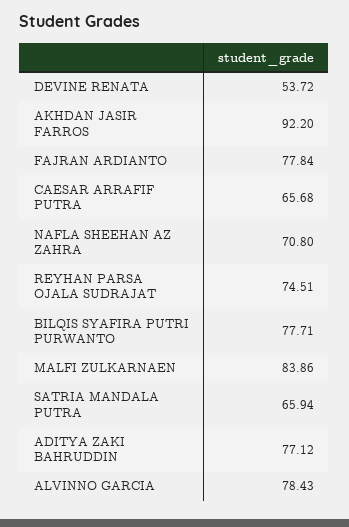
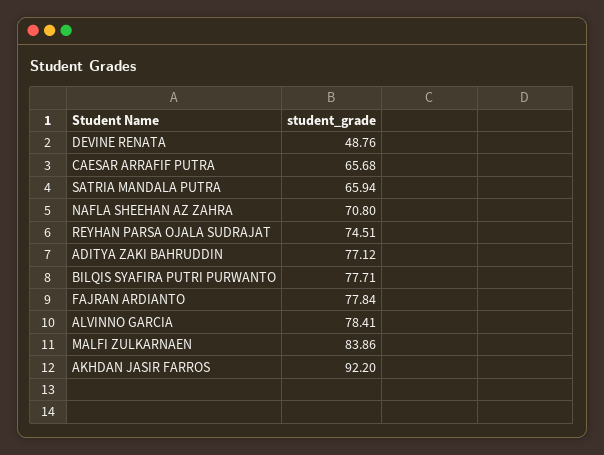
  {
-   "DEVINE RENATA": 53.72,
+   "DEVINE RENATA": 48.76,
    "AKHDAN JASIR FARROS": 92.2,
    "FAJRAN ARDIANTO": 77.84,
    "CAESAR ARRAFIF PUTRA": 65.68,
    "NAFLA SHEEHAN AZ ZAHRA": 70.8,
    "REYHAN PARSA OJALA SUDRAJAT": 74.51,
    "BILQIS SYAFIRA PUTRI PURWANTO": 77.71,
    "MALFI ZULKARNAEN": 83.86,
    "SATRIA MANDALA PUTRA": 65.94,
    "ADITYA ZAKI BAHRUDDIN": 77.12,
-   "ALVINNO GARCIA": 78.43
+   "ALVINNO GARCIA": 78.41
  }

